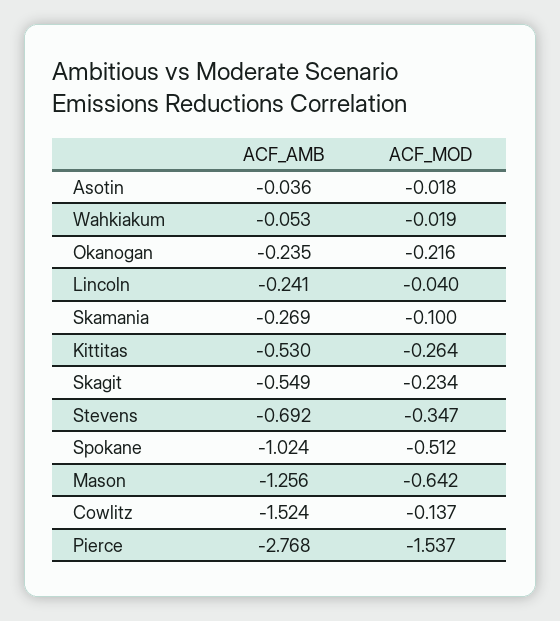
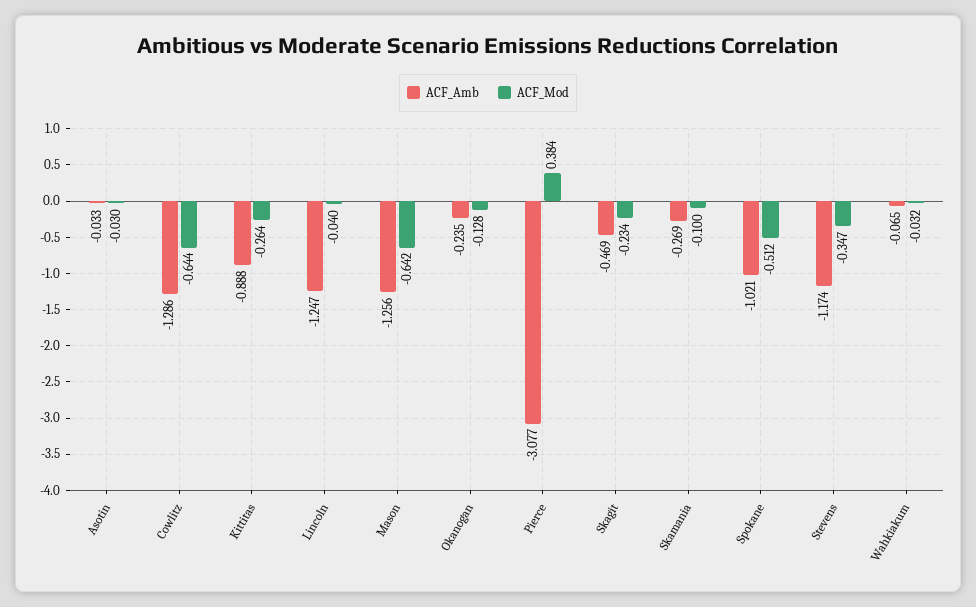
  {
    "ACF_AMB": {
-     "Asotin": -0.036,
+     "Asotin": -0.033,
-     "Wahkiakum": -0.053,
+     "Wahkiakum": -0.065,
      "Okanogan": -0.235,
-     "Lincoln": -0.241,
+     "Lincoln": -1.247,
      "Skamania": -0.269,
-     "Kittitas": -0.53,
+     "Kittitas": -0.888,
-     "Skagit": -0.549,
+     "Skagit": -0.469,
-     "Stevens": -0.692,
+     "Stevens": -1.174,
-     "Spokane": -1.024,
+     "Spokane": -1.021,
      "Mason": -1.256,
-     "Cowlitz": -1.524,
+     "Cowlitz": -1.286,
-     "Pierce": -2.768
+     "Pierce": -3.077
    },
    "ACF_MOD": {
-     "Asotin": -0.018,
+     "Asotin": -0.03,
-     "Wahkiakum": -0.019,
+     "Wahkiakum": -0.032,
-     "Okanogan": -0.216,
+     "Okanogan": -0.128,
      "Lincoln": -0.04,
      "Skamania": -0.1,
      "Kittitas": -0.264,
      "Skagit": -0.234,
      "Stevens": -0.347,
      "Spokane": -0.512,
      "Mason": -0.642,
-     "Cowlitz": -0.137,
+     "Cowlitz": -0.644,
-     "Pierce": -1.537
+     "Pierce": 0.384
    }
  }

